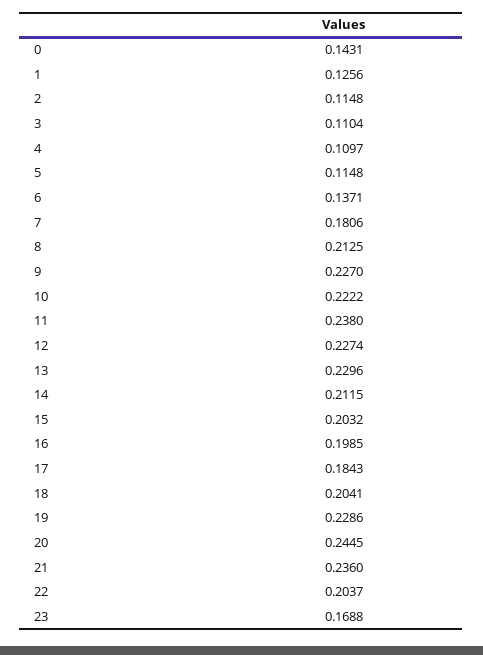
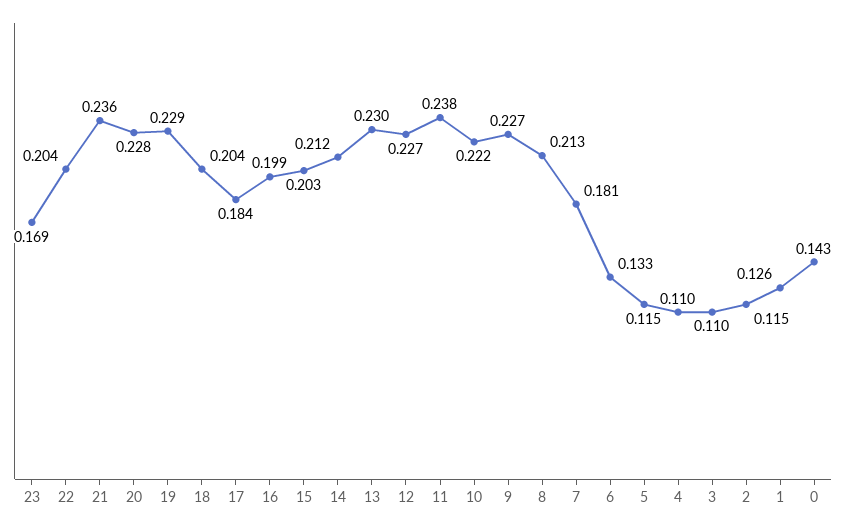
  {
    "0": 0.1431,
    "1": 0.1256,
    "2": 0.1148,
    "3": 0.1104,
    "4": 0.1097,
    "5": 0.1148,
-   "6": 0.1371,
+   "6": 0.133,
    "7": 0.1806,
    "8": 0.2125,
    "9": 0.227,
    "10": 0.2222,
    "11": 0.238,
    "12": 0.2274,
    "13": 0.2296,
    "14": 0.2115,
    "15": 0.2032,
    "16": 0.1985,
    "17": 0.1843,
    "18": 0.2041,
    "19": 0.2286,
-   "20": 0.2445,
+   "20": 0.228,
    "21": 0.236,
    "22": 0.2037,
    "23": 0.1688
  }

